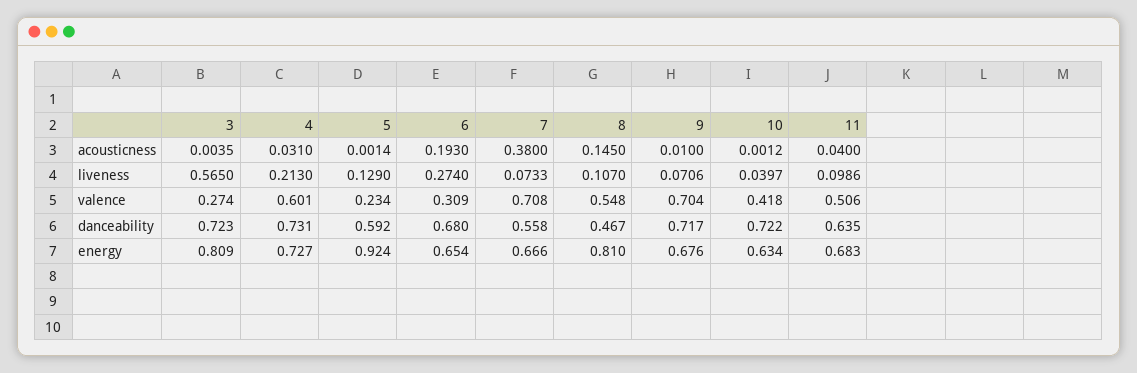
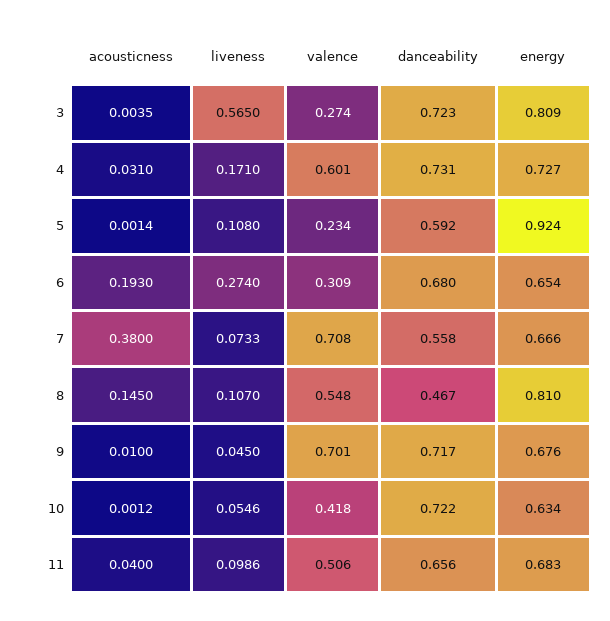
  {
    "3": {
      "acousticness": 0.0035,
      "liveness": 0.565,
      "valence": 0.274,
      "danceability": 0.723,
      "energy": 0.809
    },
    "4": {
      "acousticness": 0.031,
-     "liveness": 0.213,
+     "liveness": 0.171,
      "valence": 0.601,
      "danceability": 0.731,
      "energy": 0.727
    },
    "5": {
      "acousticness": 0.0014,
-     "liveness": 0.129,
+     "liveness": 0.108,
      "valence": 0.234,
      "danceability": 0.592,
      "energy": 0.924
    },
    "6": {
      "acousticness": 0.193,
      "liveness": 0.274,
      "valence": 0.309,
      "danceability": 0.68,
      "energy": 0.654
    },
    "7": {
      "acousticness": 0.38,
      "liveness": 0.0733,
      "valence": 0.708,
      "danceability": 0.558,
      "energy": 0.666
    },
    "8": {
      "acousticness": 0.145,
      "liveness": 0.107,
      "valence": 0.548,
      "danceability": 0.467,
      "energy": 0.81
    },
    "9": {
      "acousticness": 0.01,
-     "liveness": 0.0706,
+     "liveness": 0.045,
-     "valence": 0.704,
+     "valence": 0.701,
      "danceability": 0.717,
      "energy": 0.676
    },
    "10": {
      "acousticness": 0.0012,
-     "liveness": 0.0397,
+     "liveness": 0.0546,
      "valence": 0.418,
      "danceability": 0.722,
      "energy": 0.634
    },
    "11": {
      "acousticness": 0.04,
      "liveness": 0.0986,
      "valence": 0.506,
-     "danceability": 0.635,
+     "danceability": 0.656,
      "energy": 0.683
    }
  }

